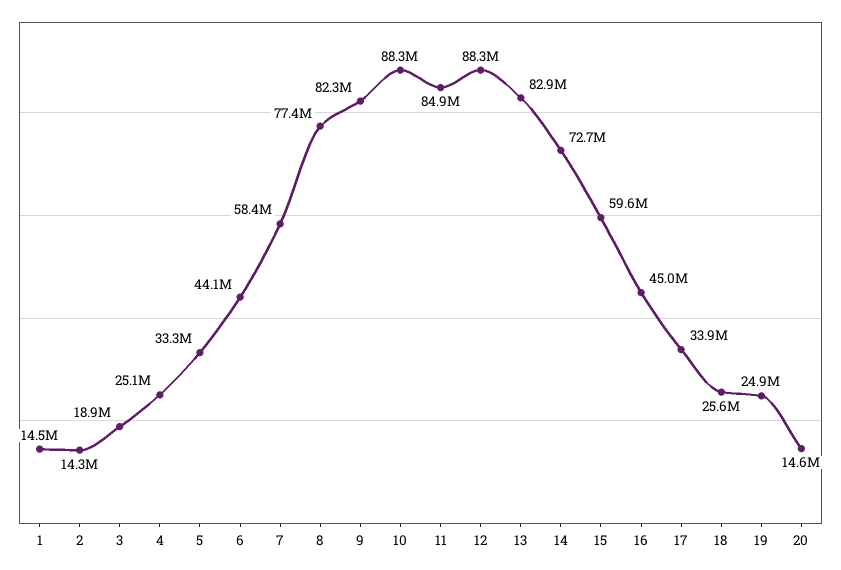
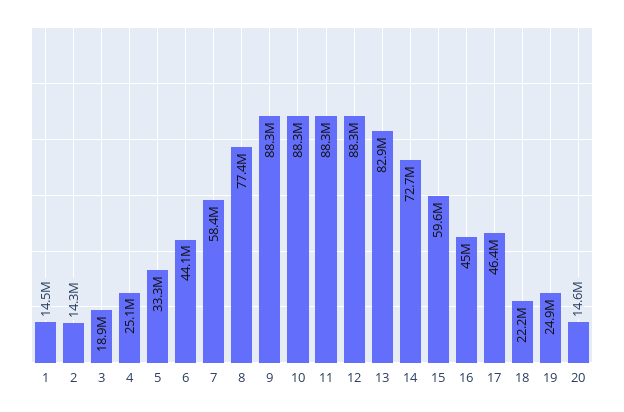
  {
    "1": 14500000,
    "2": 14300000,
    "3": 18900000,
    "4": 25100000,
    "5": 33300000,
    "6": 44100000,
    "7": 58400000,
    "8": 77400000,
-   "9": 82300000,
+   "9": 88300000,
    "10": 88300000,
-   "11": 84900000,
+   "11": 88300000,
    "12": 88300000,
    "13": 82900000,
    "14": 72700000,
    "15": 59600000,
    "16": 45000000,
-   "17": 33900000,
+   "17": 46400000,
-   "18": 25600000,
+   "18": 22200000,
    "19": 24900000,
    "20": 14600000
  }

